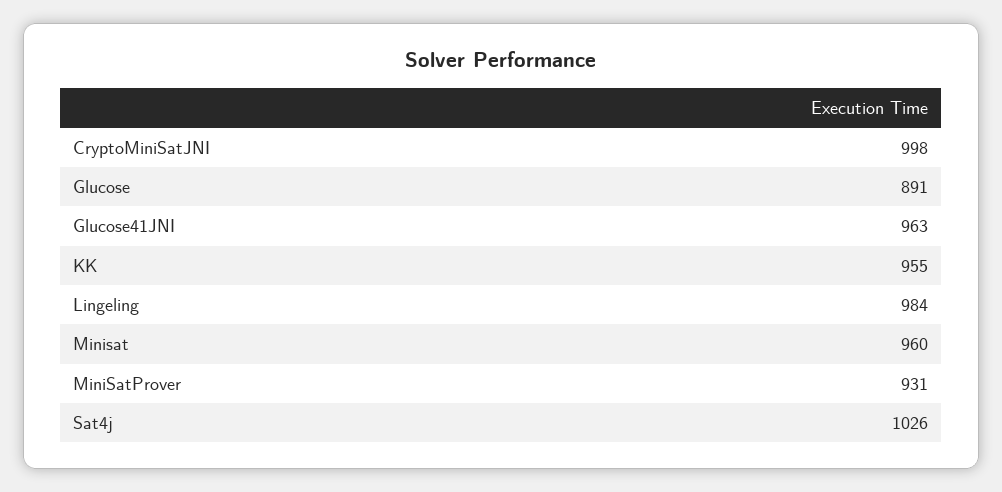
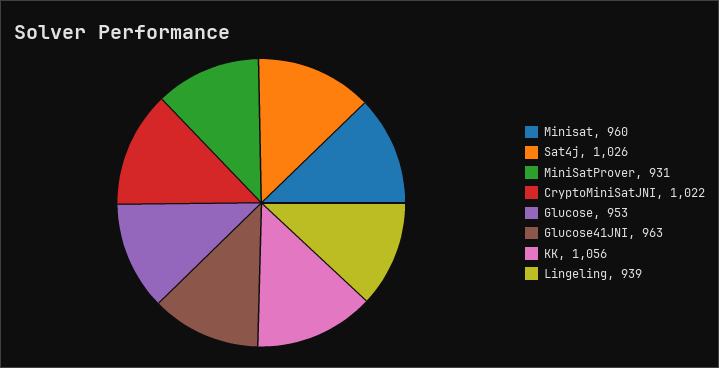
  {
-   "CryptoMiniSatJNI": 998,
+   "CryptoMiniSatJNI": 1022,
-   "Glucose": 891,
+   "Glucose": 953,
    "Glucose41JNI": 963,
-   "KK": 955,
+   "KK": 1056,
-   "Lingeling": 984,
+   "Lingeling": 939,
    "Minisat": 960,
    "MiniSatProver": 931,
    "Sat4j": 1026
  }

